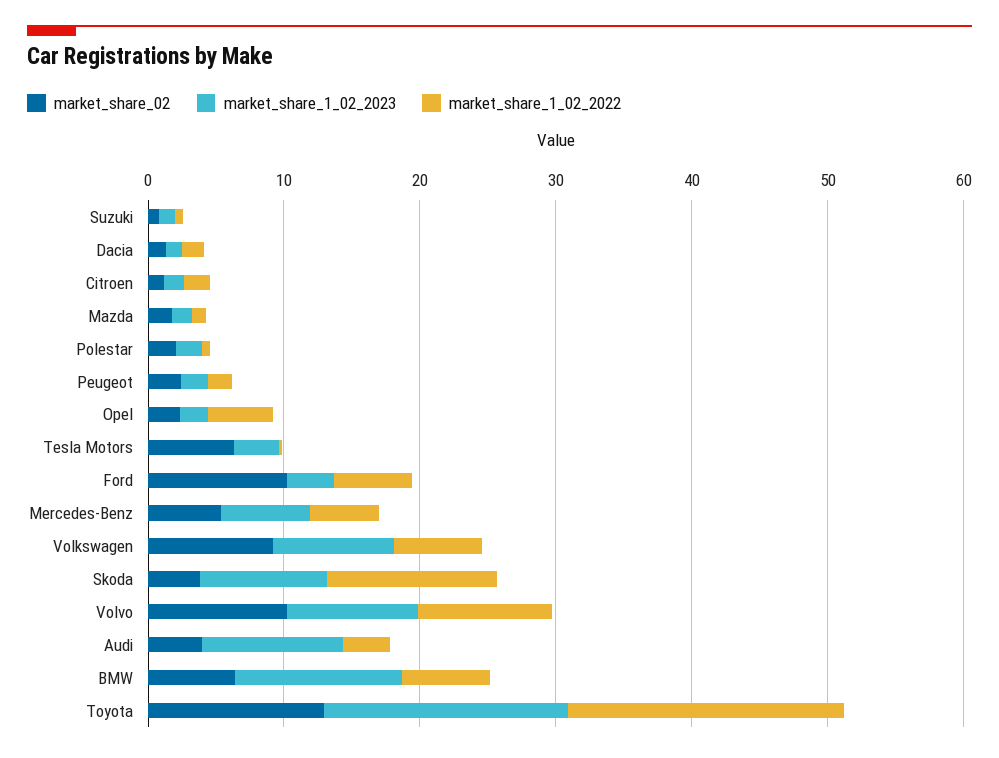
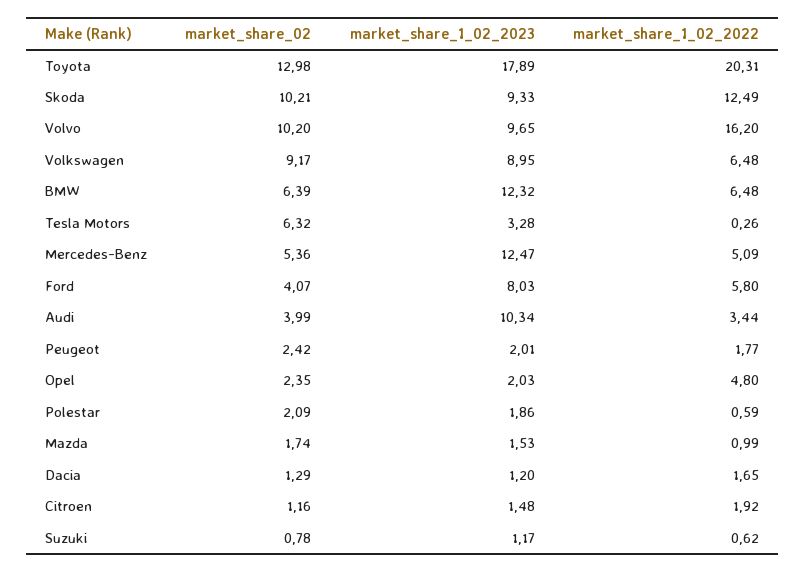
  {
    "market_share_02": {
      "Suzuki": 0.78,
      "Dacia": 1.29,
      "Citroen": 1.16,
      "Mazda": 1.74,
      "Polestar": 2.09,
      "Peugeot": 2.42,
      "Opel": 2.35,
      "Tesla Motors": 6.32,
-     "Ford": 10,
+     "Ford": 4.07,
      "Mercedes-Benz": 5.36,
      "Volkswagen": 9.17,
-     "Skoda": 4,
+     "Skoda": 10.21,
      "Volvo": 10.2,
      "Audi": 3.99,
      "BMW": 6.39,
      "Toyota": 12.98
    },
    "market_share_1_02_2023": {
      "Suzuki": 1.17,
      "Dacia": 1.2,
      "Citroen": 1.48,
      "Mazda": 1.53,
      "Polestar": 1.86,
      "Peugeot": 2.01,
      "Opel": 2.03,
      "Tesla Motors": 3.28,
-     "Ford": 4,
+     "Ford": 8.03,
-     "Mercedes-Benz": 6,
+     "Mercedes-Benz": 12.47,
      "Volkswagen": 8.95,
      "Skoda": 9.33,
      "Volvo": 9.65,
      "Audi": 10.34,
      "BMW": 12.32,
      "Toyota": 17.89
    },
    "market_share_1_02_2022": {
      "Suzuki": 0.62,
      "Dacia": 1.65,
      "Citroen": 1.92,
      "Mazda": 0.99,
      "Polestar": 0.59,
      "Peugeot": 1.77,
      "Opel": 4.8,
      "Tesla Motors": 0.26,
      "Ford": 5.8,
      "Mercedes-Benz": 5.09,
      "Volkswagen": 6.48,
      "Skoda": 12.49,
-     "Volvo": 10,
+     "Volvo": 16.2,
      "Audi": 3.44,
      "BMW": 6.48,
      "Toyota": 20.31
    }
  }

